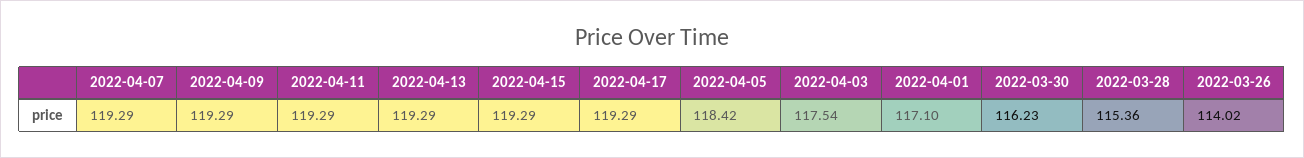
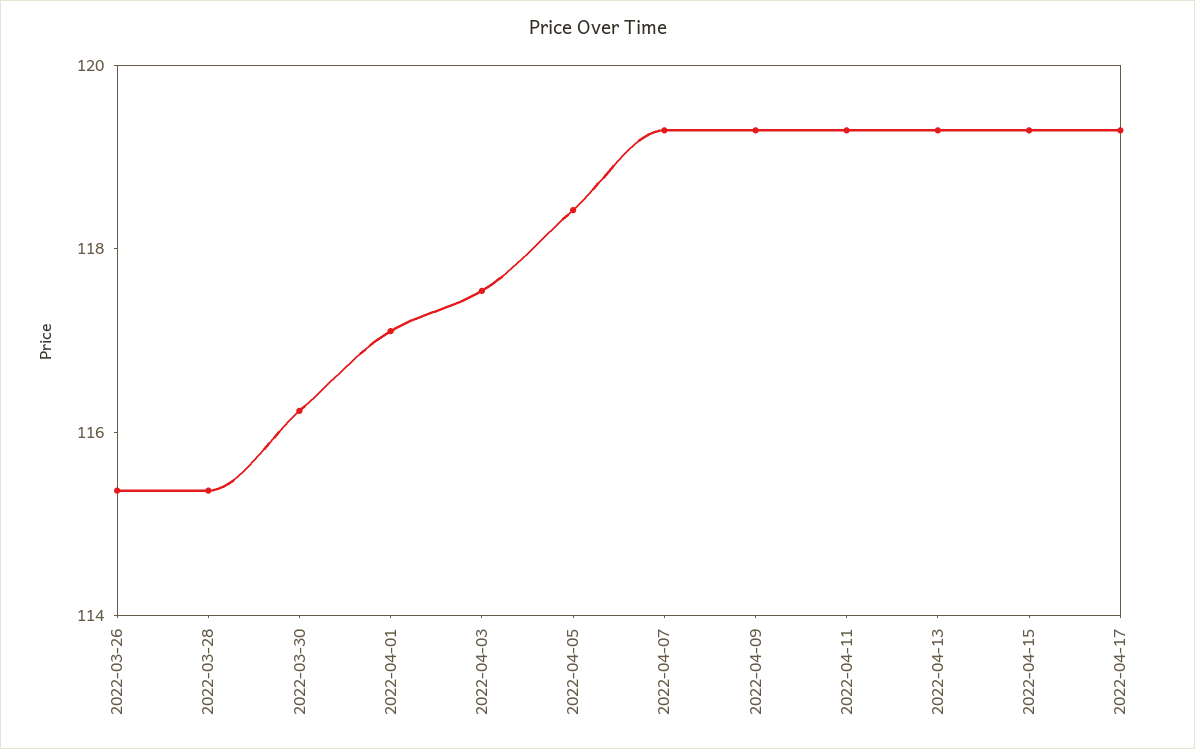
  {
    "2022-04-07": 119.29,
    "2022-04-09": 119.29,
    "2022-04-11": 119.29,
    "2022-04-13": 119.29,
    "2022-04-15": 119.29,
    "2022-04-17": 119.29,
    "2022-04-05": 118.42,
    "2022-04-03": 117.54,
    "2022-04-01": 117.1,
    "2022-03-30": 116.23,
    "2022-03-28": 115.36,
-   "2022-03-26": 114.02
+   "2022-03-26": 115.5
  }

